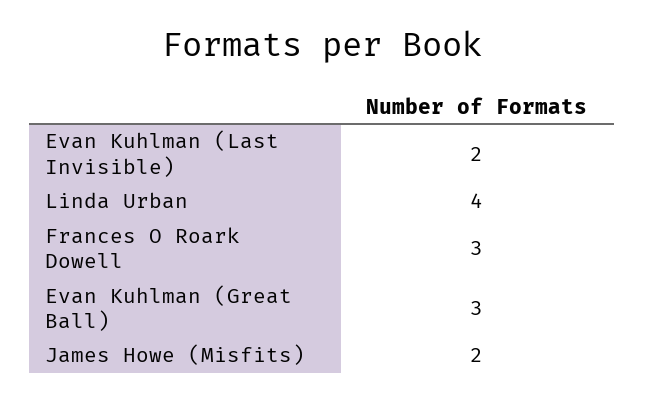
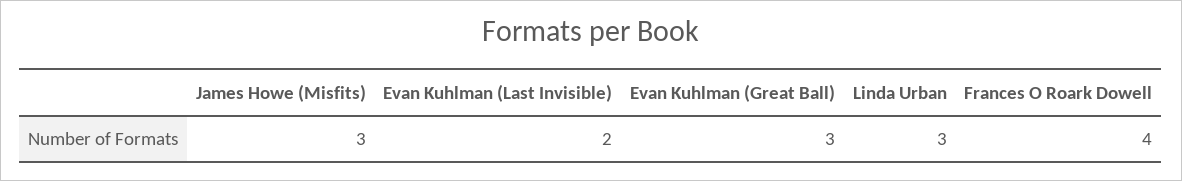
  {
    "Evan Kuhlman (Last Invisible)": 2,
-   "Linda Urban": 4,
+   "Linda Urban": 3,
-   "Frances O Roark Dowell": 3,
+   "Frances O Roark Dowell": 4,
    "Evan Kuhlman (Great Ball)": 3,
-   "James Howe (Misfits)": 2
+   "James Howe (Misfits)": 3
  }

